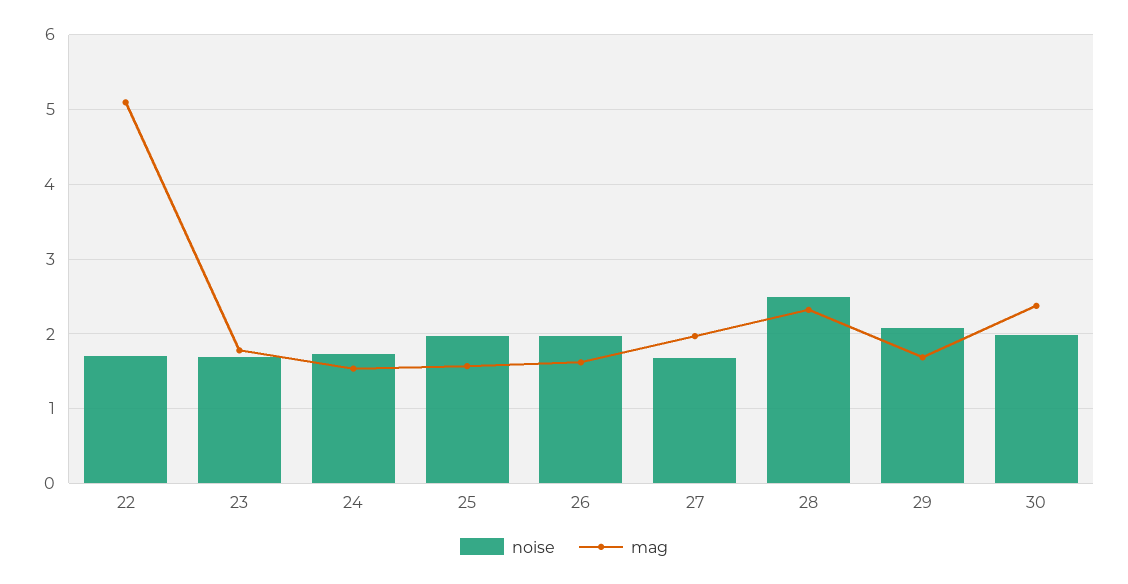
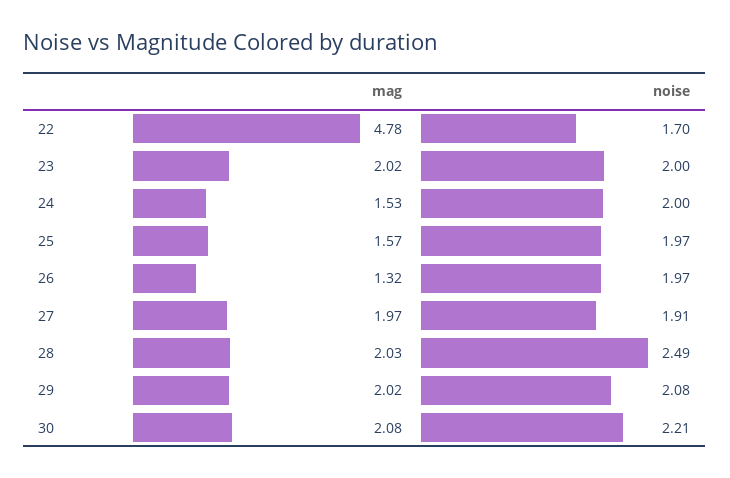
  {
    "noise": {
      "22": 1.7,
-     "23": 1.7,
+     "23": 2,
-     "24": 1.7,
+     "24": 2,
      "25": 1.97,
      "26": 1.97,
-     "27": 1.7,
+     "27": 1.91,
      "28": 2.49,
      "29": 2.08,
-     "30": 2
+     "30": 2.21
    },
    "mag": {
-     "22": 5.1,
+     "22": 4.78,
-     "23": 1.8,
+     "23": 2.02,
      "24": 1.53,
      "25": 1.57,
-     "26": 1.6,
+     "26": 1.32,
      "27": 1.97,
-     "28": 2.3,
+     "28": 2.03,
-     "29": 1.7,
+     "29": 2.02,
-     "30": 2.4
+     "30": 2.08
    }
  }

